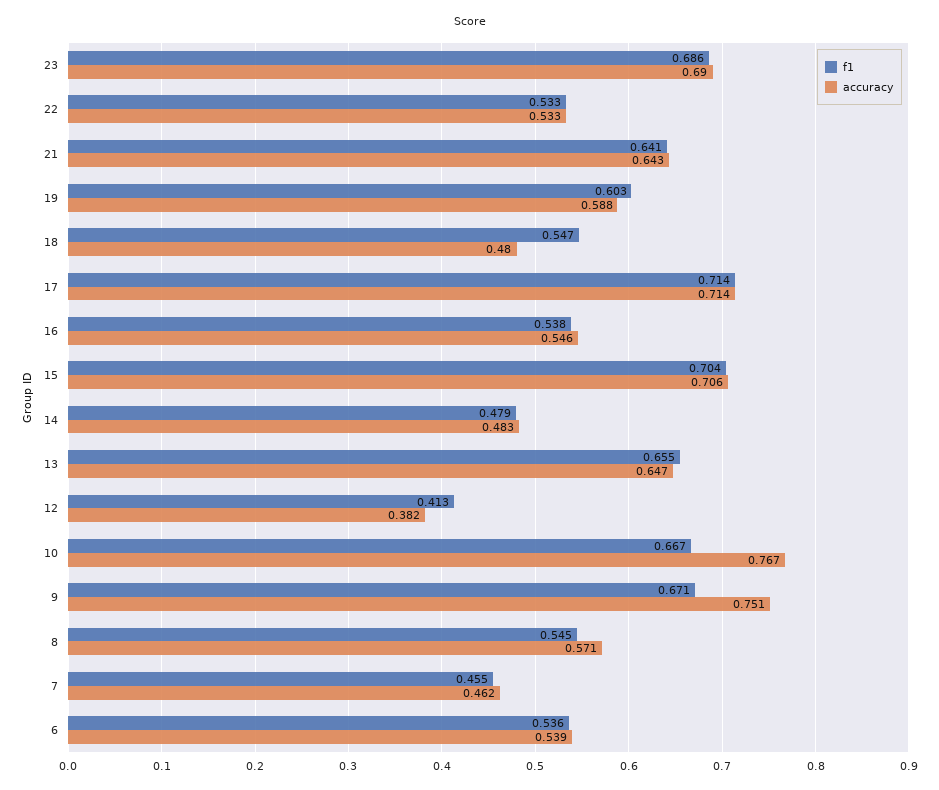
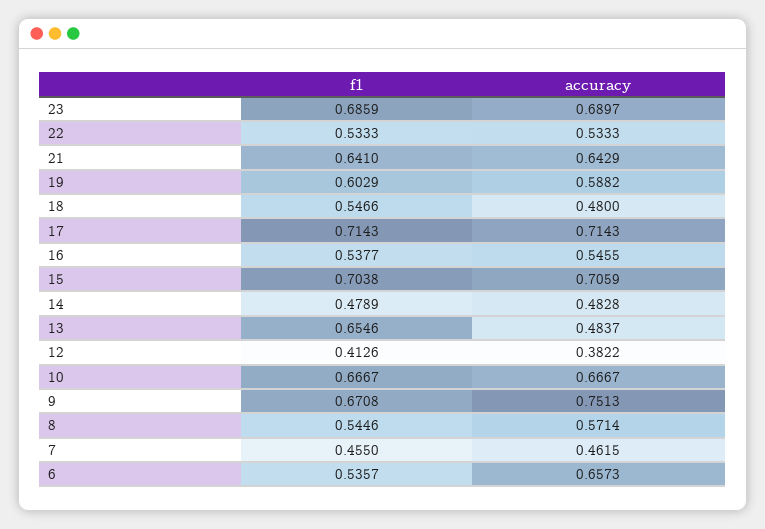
  {
    "f1": {
      "23": 0.6859,
      "22": 0.5333,
      "21": 0.641,
      "19": 0.6029,
      "18": 0.5466,
      "17": 0.7143,
      "16": 0.5377,
      "15": 0.7038,
      "14": 0.4789,
      "13": 0.6546,
      "12": 0.4126,
      "10": 0.6667,
      "9": 0.6708,
      "8": 0.5446,
      "7": 0.455,
      "6": 0.5357
    },
    "accuracy": {
      "23": 0.6897,
      "22": 0.5333,
      "21": 0.6429,
      "19": 0.5882,
      "18": 0.48,
      "17": 0.7143,
      "16": 0.5455,
      "15": 0.7059,
      "14": 0.4828,
-     "13": 0.647,
+     "13": 0.4837,
      "12": 0.3822,
-     "10": 0.767,
+     "10": 0.6667,
      "9": 0.7513,
      "8": 0.5714,
      "7": 0.4615,
-     "6": 0.539
+     "6": 0.6573
    }
  }

